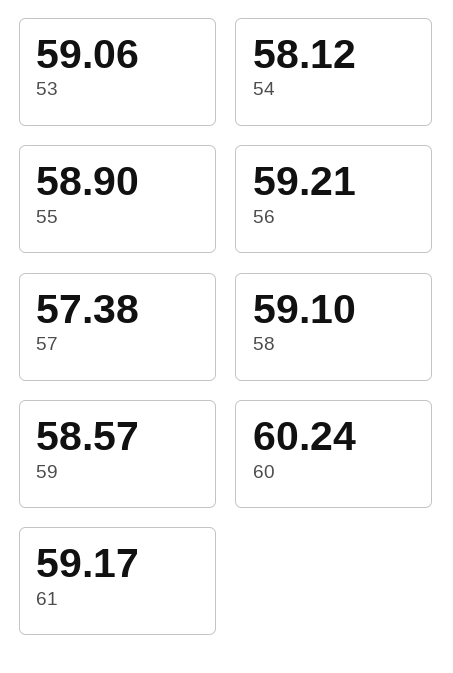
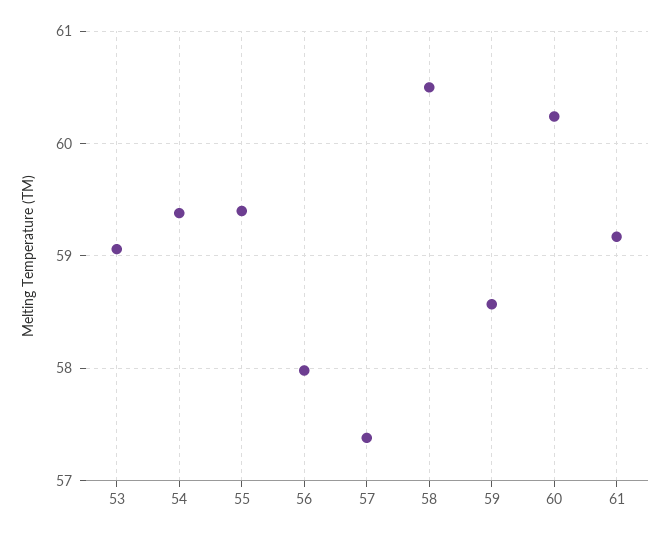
  {
    "53": 59.06,
-   "54": 58.12,
+   "54": 59.4,
-   "55": 58.9,
+   "55": 59.4,
-   "56": 59.21,
+   "56": 58,
    "57": 57.38,
-   "58": 59.1,
+   "58": 60.5,
    "59": 58.57,
    "60": 60.24,
    "61": 59.17
  }

